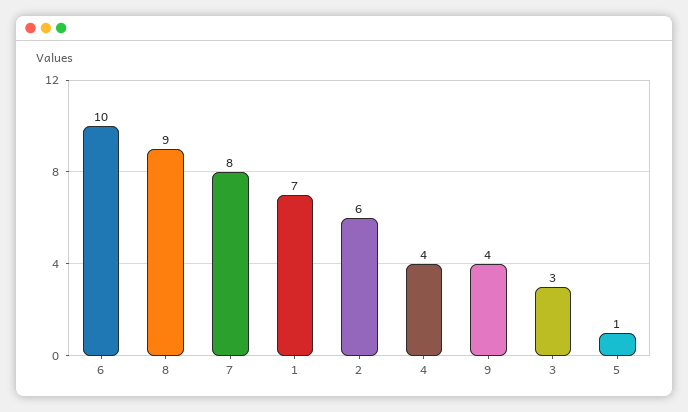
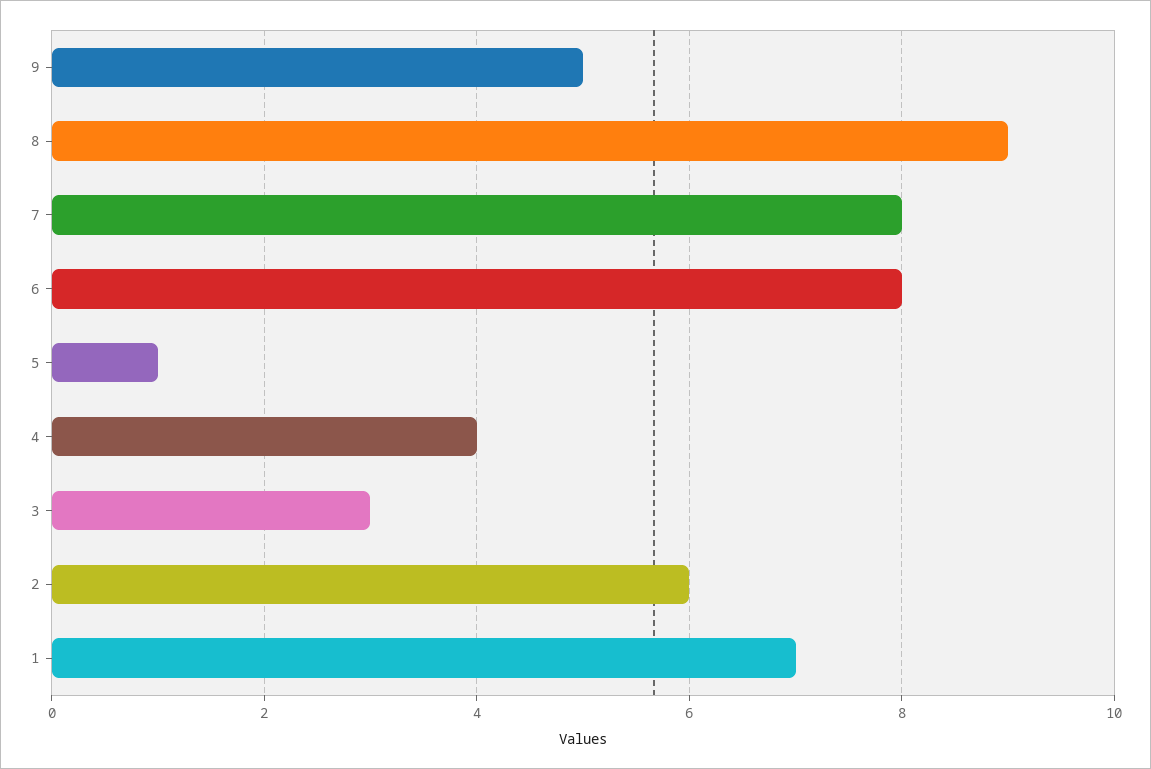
  {
-   "6": 10,
+   "6": 8,
    "8": 9,
    "7": 8,
    "1": 7,
    "2": 6,
    "4": 4,
-   "9": 4,
+   "9": 5,
    "3": 3,
    "5": 1
  }

